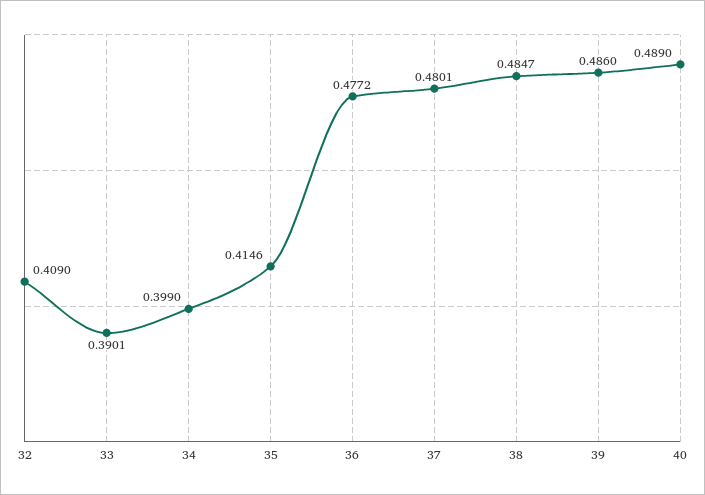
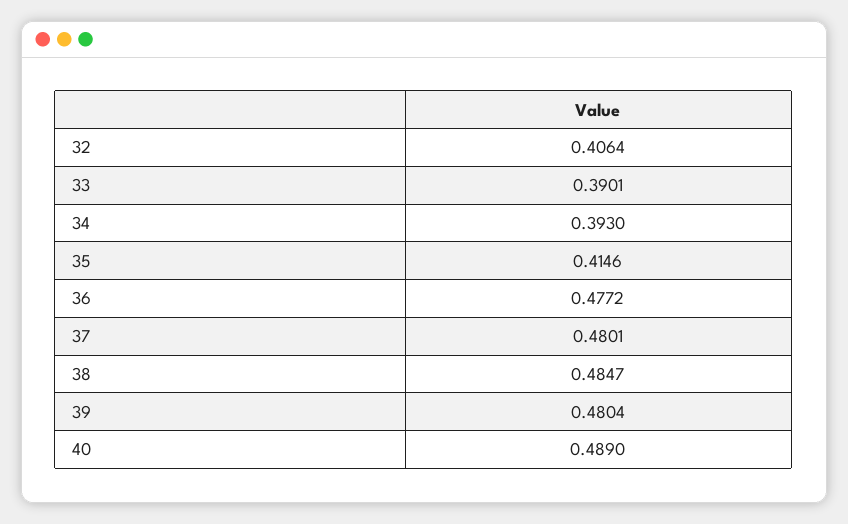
  {
-   "32": 0.409,
+   "32": 0.4064,
    "33": 0.3901,
-   "34": 0.399,
+   "34": 0.393,
    "35": 0.4146,
    "36": 0.4772,
    "37": 0.4801,
    "38": 0.4847,
-   "39": 0.486,
+   "39": 0.4804,
    "40": 0.489
  }

